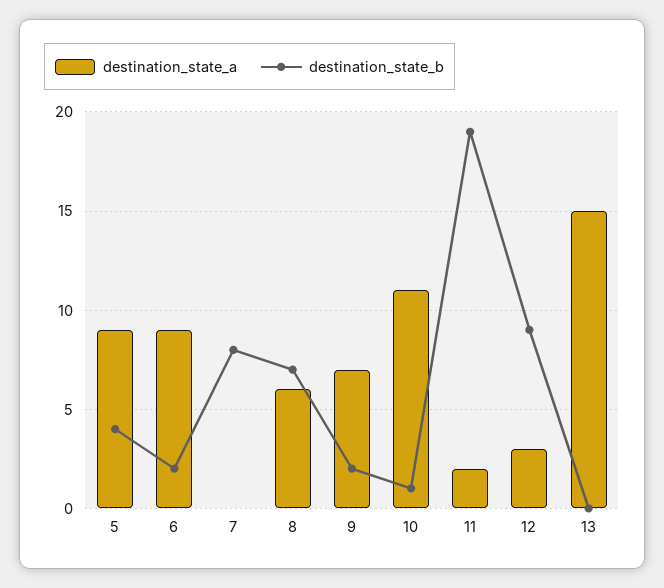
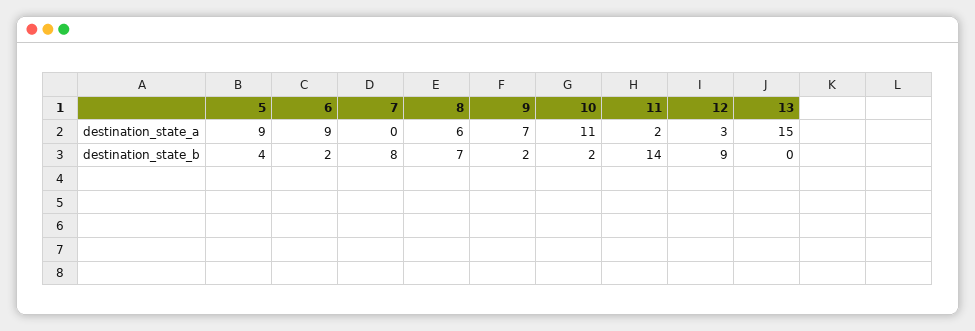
  {
    "destination_state_a": {
      "5": 9,
      "6": 9,
      "7": 0,
      "8": 6,
      "9": 7,
      "10": 11,
      "11": 2,
      "12": 3,
      "13": 15
    },
    "destination_state_b": {
      "5": 4,
      "6": 2,
      "7": 8,
      "8": 7,
      "9": 2,
-     "10": 1,
+     "10": 2,
-     "11": 19,
+     "11": 14,
      "12": 9,
      "13": 0
    }
  }

